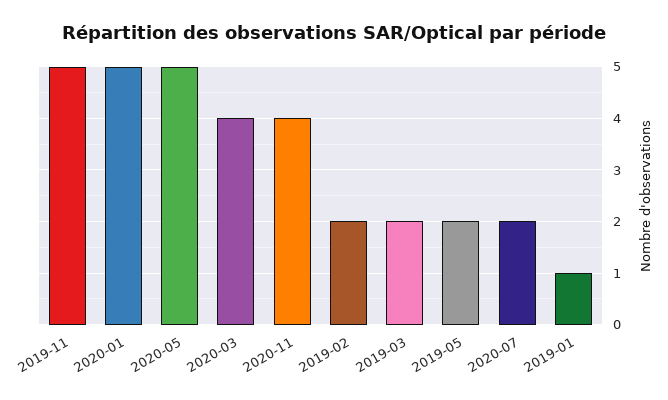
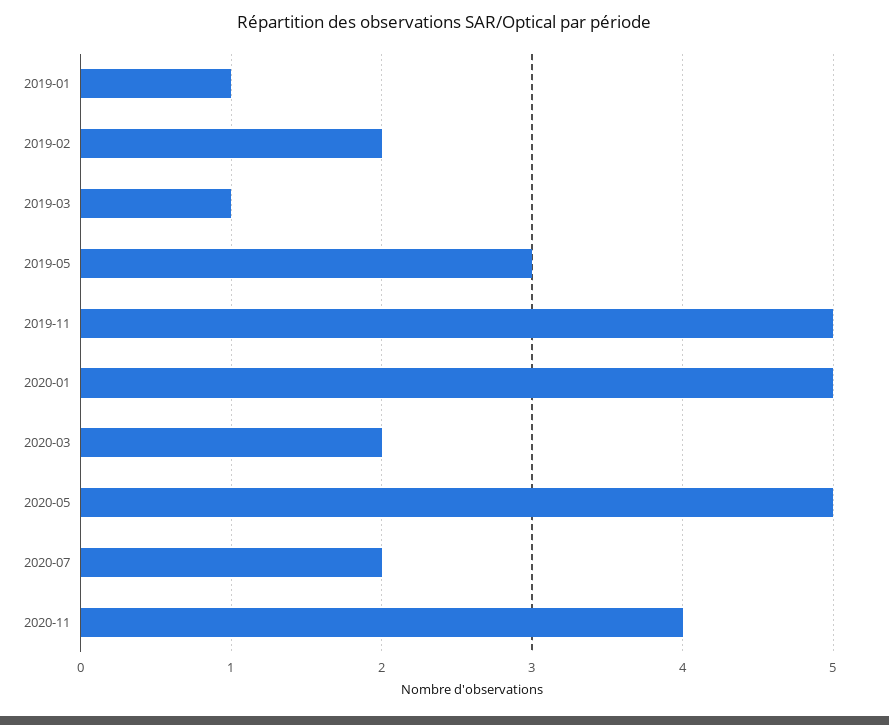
  {
    "2019-11": 5,
    "2020-01": 5,
    "2020-05": 5,
-   "2020-03": 4,
+   "2020-03": 2,
    "2020-11": 4,
    "2019-02": 2,
-   "2019-03": 2,
+   "2019-03": 1,
-   "2019-05": 2,
+   "2019-05": 3,
    "2020-07": 2,
    "2019-01": 1
  }

